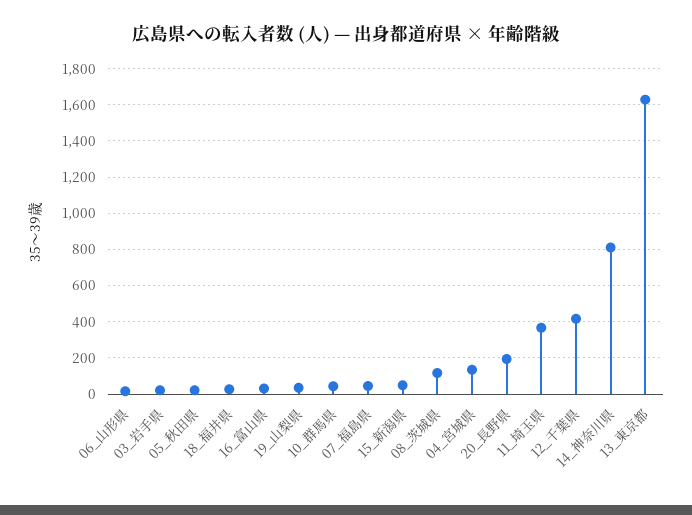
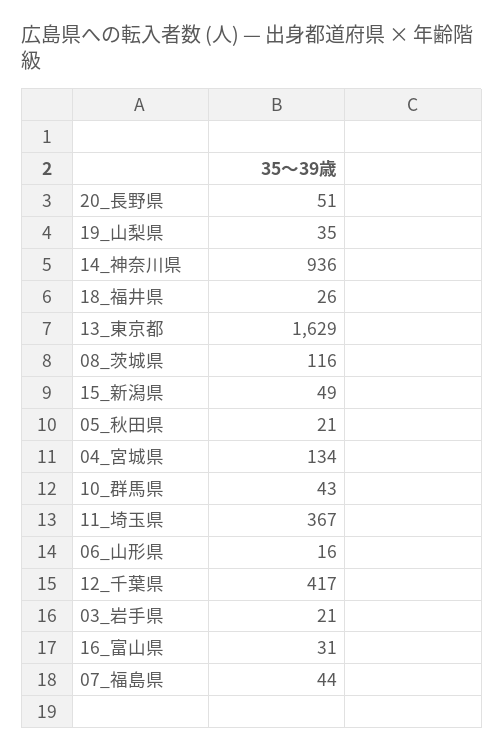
  {
    "06_山形県": 16,
    "03_岩手県": 21,
    "05_秋田県": 21,
    "18_福井県": 26,
    "16_富山県": 31,
    "19_山梨県": 35,
    "10_群馬県": 43,
    "07_福島県": 44,
    "15_新潟県": 49,
    "08_茨城県": 116,
    "04_宮城県": 134,
-   "20_長野県": 200,
+   "20_長野県": 51,
    "11_埼玉県": 367,
    "12_千葉県": 417,
-   "14_神奈川県": 800,
+   "14_神奈川県": 936,
    "13_東京都": 1629
  }

